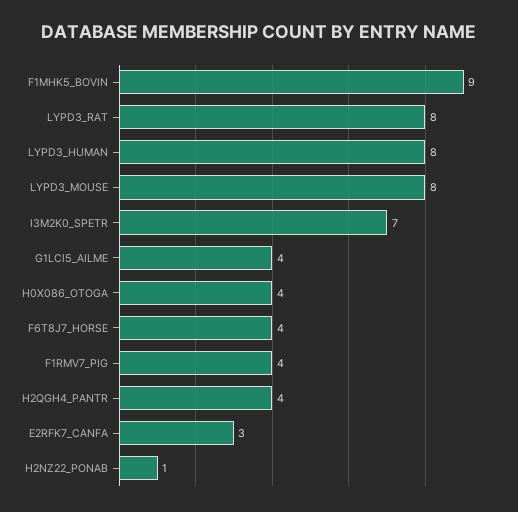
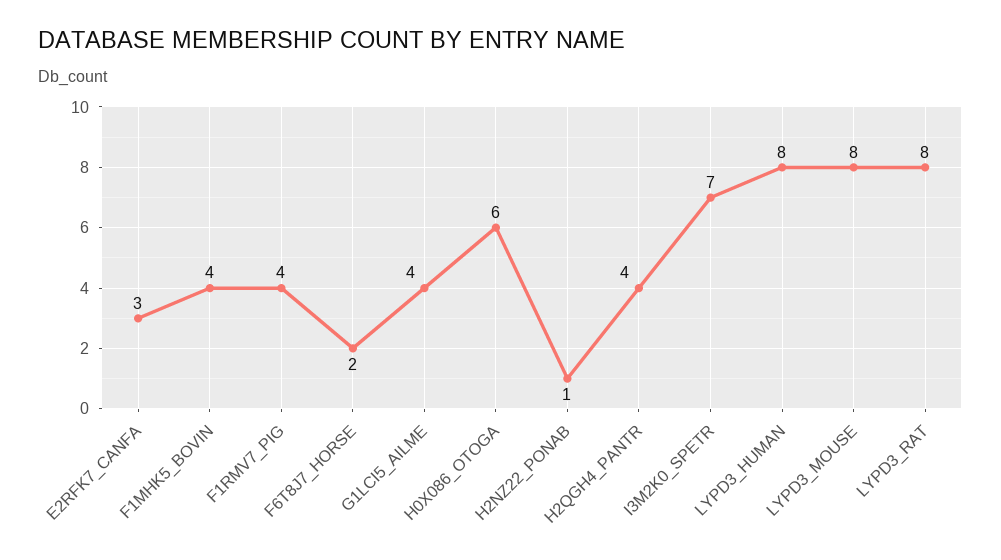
  {
-   "F1MHK5_BOVIN": 9,
+   "F1MHK5_BOVIN": 4,
    "LYPD3_RAT": 8,
    "LYPD3_HUMAN": 8,
    "LYPD3_MOUSE": 8,
    "I3M2K0_SPETR": 7,
    "G1LCI5_AILME": 4,
-   "H0X086_OTOGA": 4,
+   "H0X086_OTOGA": 6,
-   "F6T8J7_HORSE": 4,
+   "F6T8J7_HORSE": 2,
    "F1RMV7_PIG": 4,
    "H2QGH4_PANTR": 4,
    "E2RFK7_CANFA": 3,
    "H2NZ22_PONAB": 1
  }

